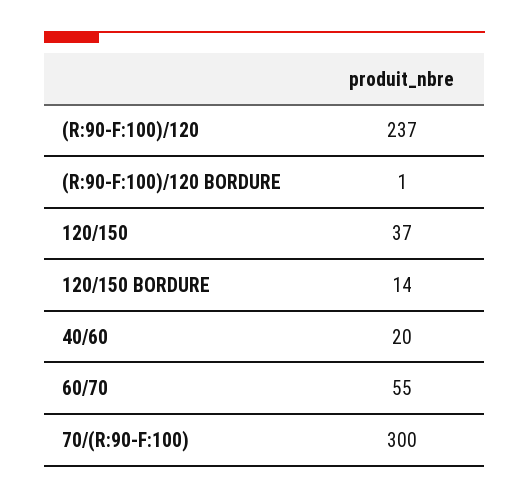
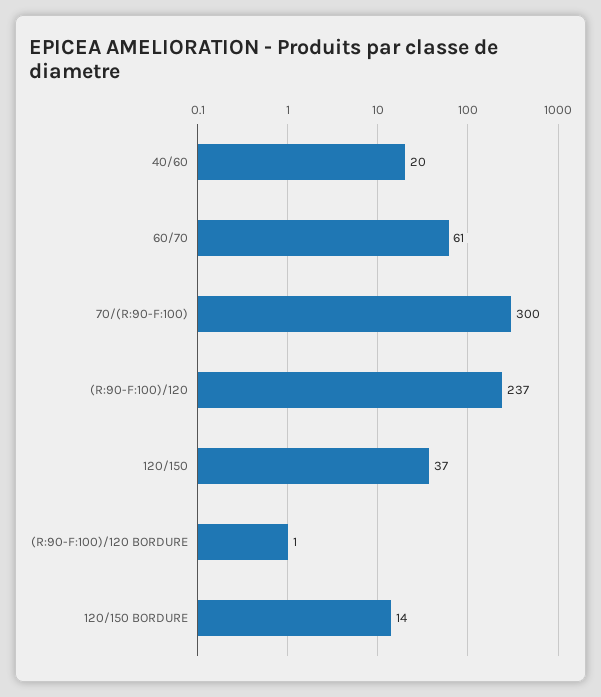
  {
    "(R:90-F:100)/120": 237,
    "(R:90-F:100)/120 BORDURE": 1,
    "120/150": 37,
    "120/150 BORDURE": 14,
    "40/60": 20,
-   "60/70": 55,
+   "60/70": 61,
    "70/(R:90-F:100)": 300
  }

